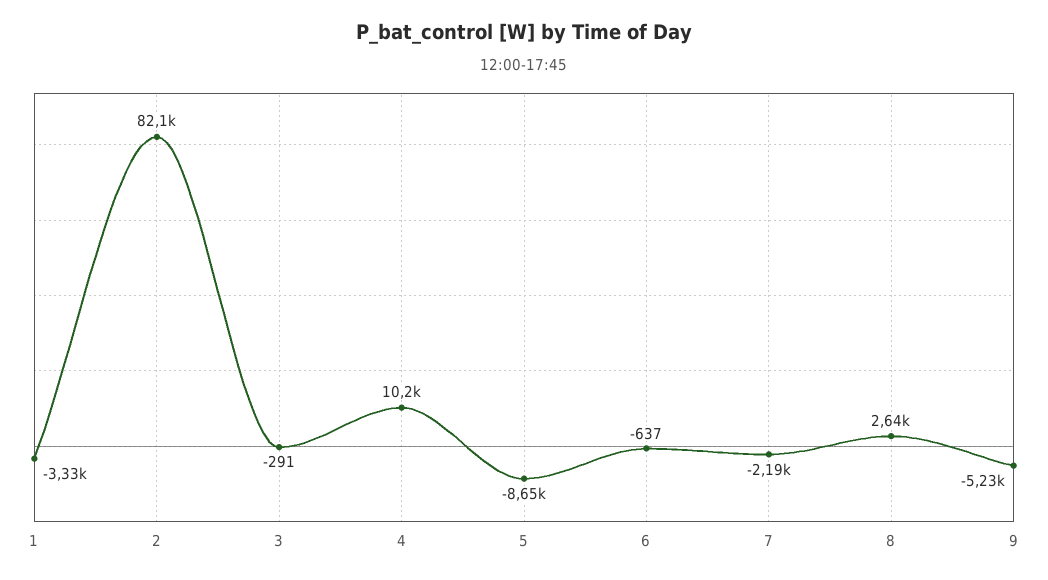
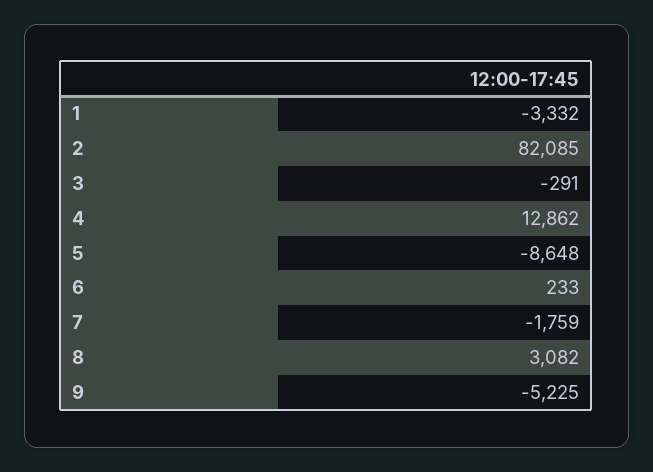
  {
    "1": -3332,
    "2": 82085,
    "3": -291,
-   "4": 10200,
+   "4": 12862,
    "5": -8648,
-   "6": -637,
+   "6": 233,
-   "7": -2190,
+   "7": -1759,
-   "8": 2640,
+   "8": 3082,
    "9": -5225
  }

